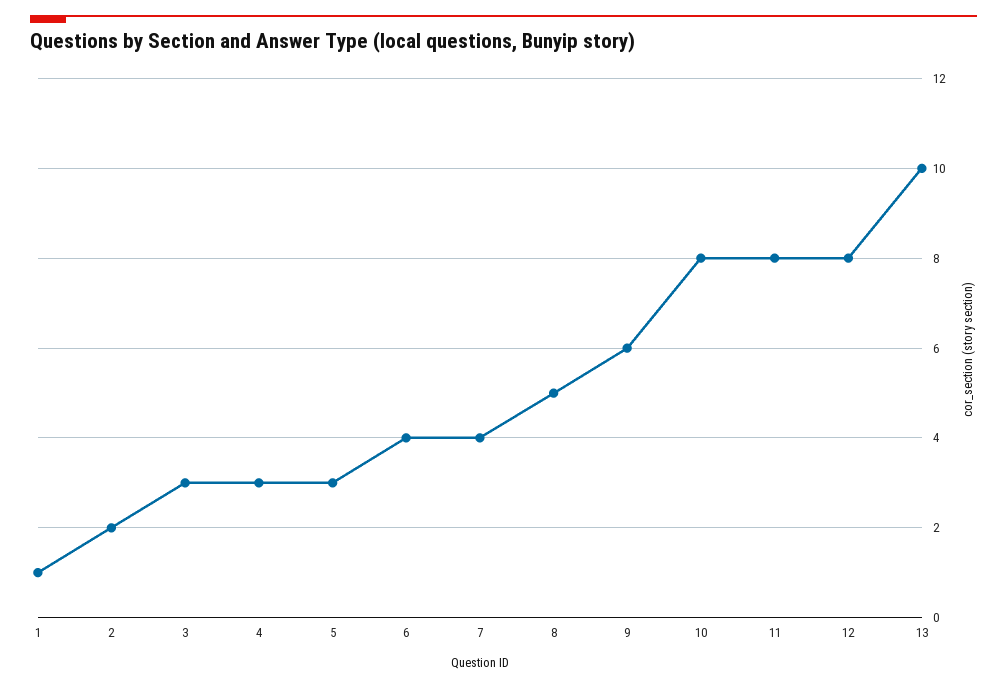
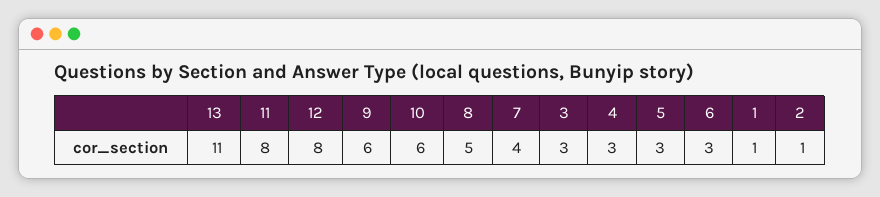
  {
    "1": 1,
-   "2": 2,
+   "2": 1,
    "3": 3,
    "4": 3,
    "5": 3,
-   "6": 4,
+   "6": 3,
    "7": 4,
    "8": 5,
    "9": 6,
-   "10": 8,
+   "10": 6,
    "11": 8,
    "12": 8,
-   "13": 10
+   "13": 11
  }

